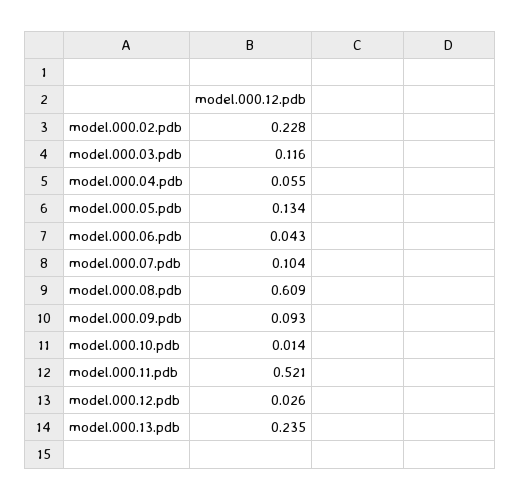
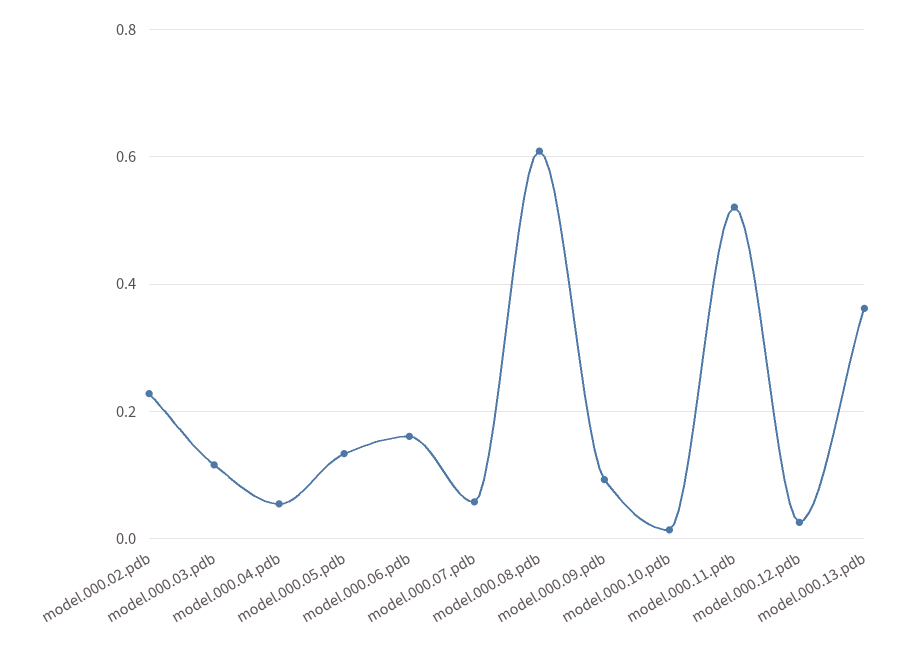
  {
    "model.000.02.pdb": 0.228,
    "model.000.03.pdb": 0.116,
    "model.000.04.pdb": 0.055,
    "model.000.05.pdb": 0.134,
-   "model.000.06.pdb": 0.043,
+   "model.000.06.pdb": 0.16,
-   "model.000.07.pdb": 0.104,
+   "model.000.07.pdb": 0.06,
    "model.000.08.pdb": 0.609,
    "model.000.09.pdb": 0.093,
    "model.000.10.pdb": 0.014,
    "model.000.11.pdb": 0.521,
    "model.000.12.pdb": 0.026,
-   "model.000.13.pdb": 0.235
+   "model.000.13.pdb": 0.36
  }

